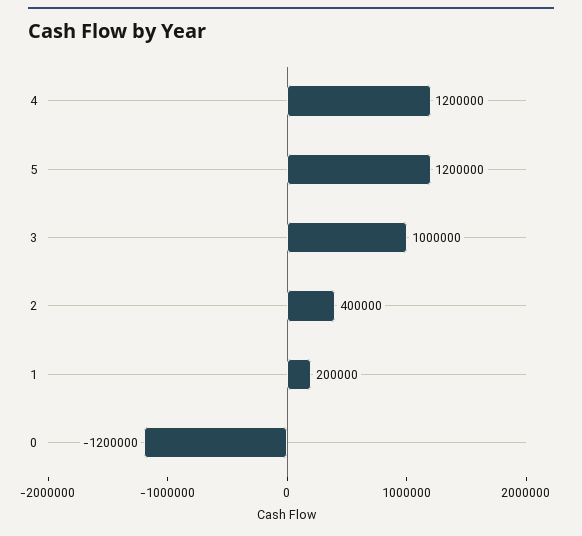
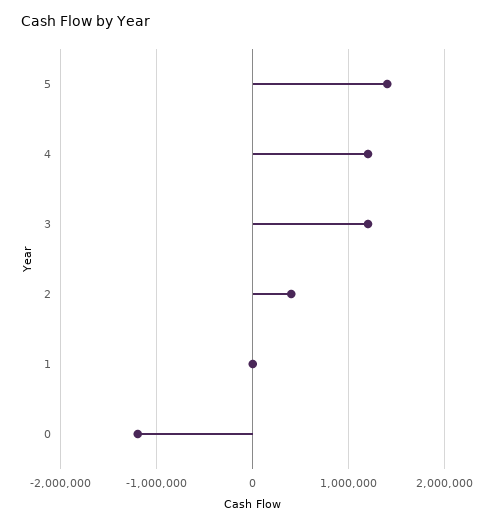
  {
    "4": 1200000,
-   "5": 1200000,
+   "5": 1400000,
-   "3": 1000000,
+   "3": 1200000,
    "2": 400000,
-   "1": 200000,
+   "1": 0,
    "0": -1200000
  }

